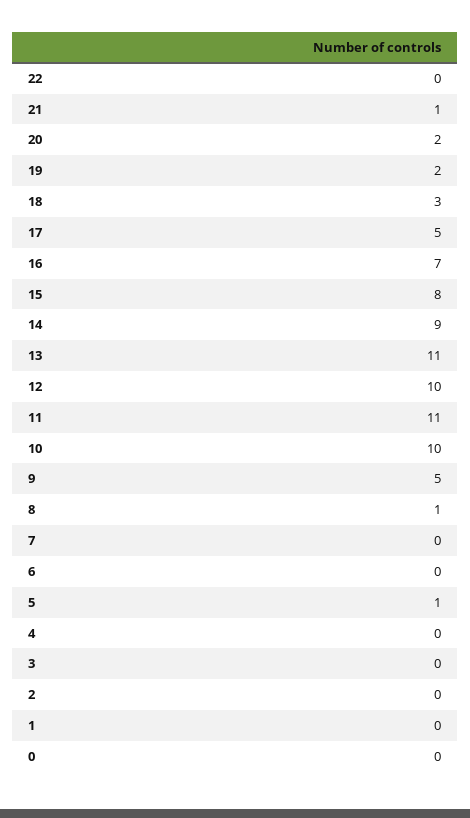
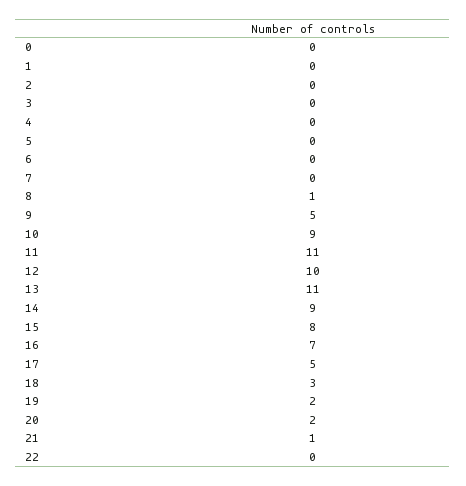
  {
    "22": 0,
    "21": 1,
    "20": 2,
    "19": 2,
    "18": 3,
    "17": 5,
    "16": 7,
    "15": 8,
    "14": 9,
    "13": 11,
    "12": 10,
    "11": 11,
-   "10": 10,
+   "10": 9,
    "9": 5,
    "8": 1,
    "7": 0,
    "6": 0,
-   "5": 1,
+   "5": 0,
    "4": 0,
    "3": 0,
    "2": 0,
    "1": 0,
    "0": 0
  }

